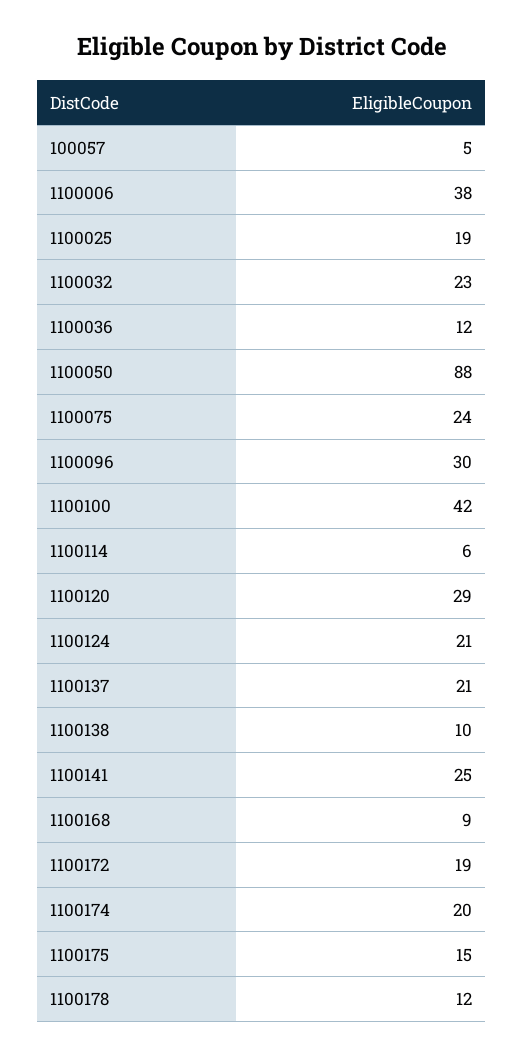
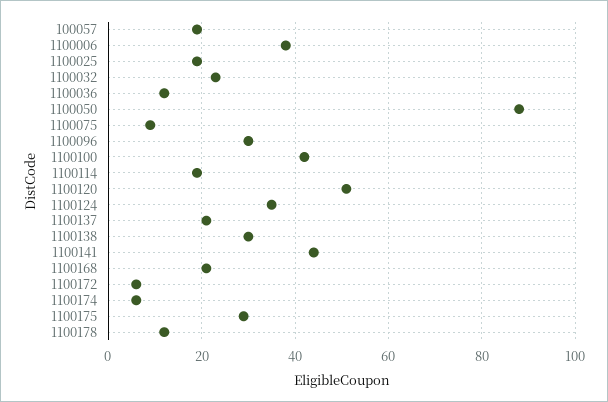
  {
-   "100057": 5,
+   "100057": 20,
    "1100006": 38,
    "1100025": 19,
    "1100032": 23,
    "1100036": 12,
    "1100050": 88,
-   "1100075": 24,
+   "1100075": 10,
    "1100096": 30,
    "1100100": 42,
-   "1100114": 6,
+   "1100114": 20,
-   "1100120": 29,
+   "1100120": 50,
-   "1100124": 21,
+   "1100124": 35,
    "1100137": 21,
-   "1100138": 10,
+   "1100138": 30,
-   "1100141": 25,
+   "1100141": 45,
-   "1100168": 9,
+   "1100168": 20,
-   "1100172": 19,
+   "1100172": 5,
-   "1100174": 20,
+   "1100174": 5,
-   "1100175": 15,
+   "1100175": 30,
    "1100178": 12
  }

